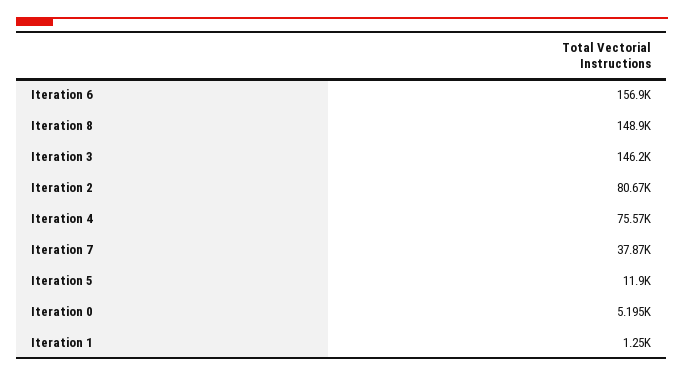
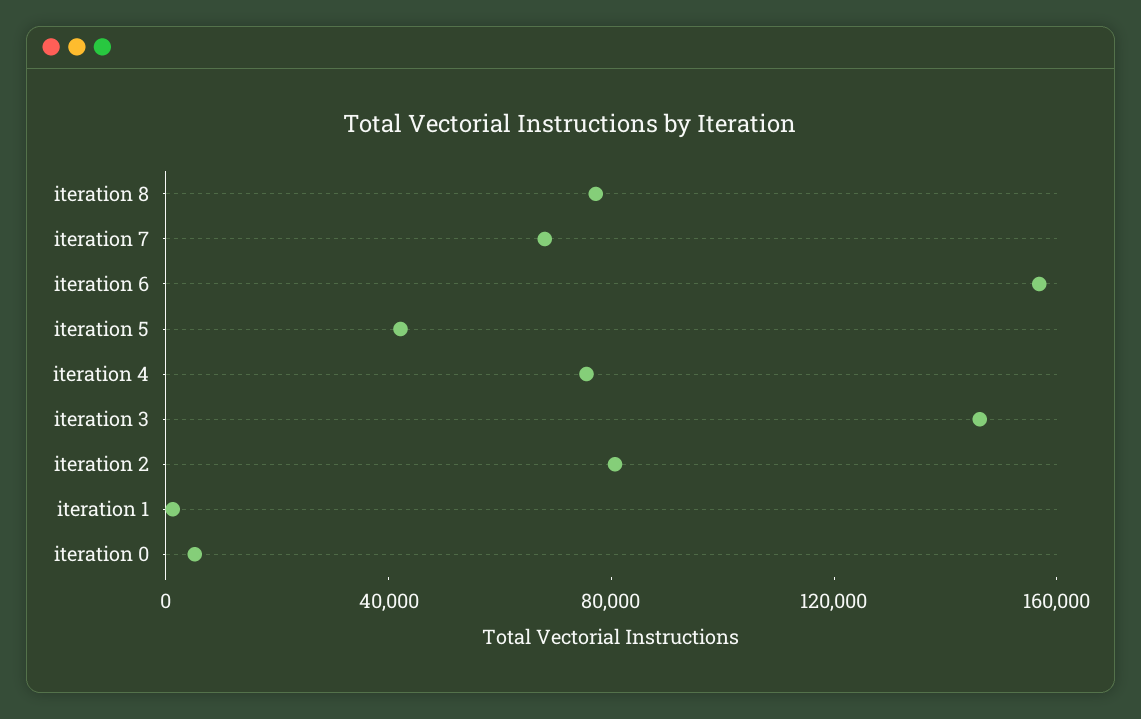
  {
    "Iteration 6": 156900,
-   "Iteration 8": 148900,
+   "Iteration 8": 80000,
    "Iteration 3": 146200,
    "Iteration 2": 80670,
    "Iteration 4": 75570,
-   "Iteration 7": 37870,
+   "Iteration 7": 70000,
-   "Iteration 5": 11900,
+   "Iteration 5": 40000,
    "Iteration 0": 5195,
    "Iteration 1": 1250
  }

